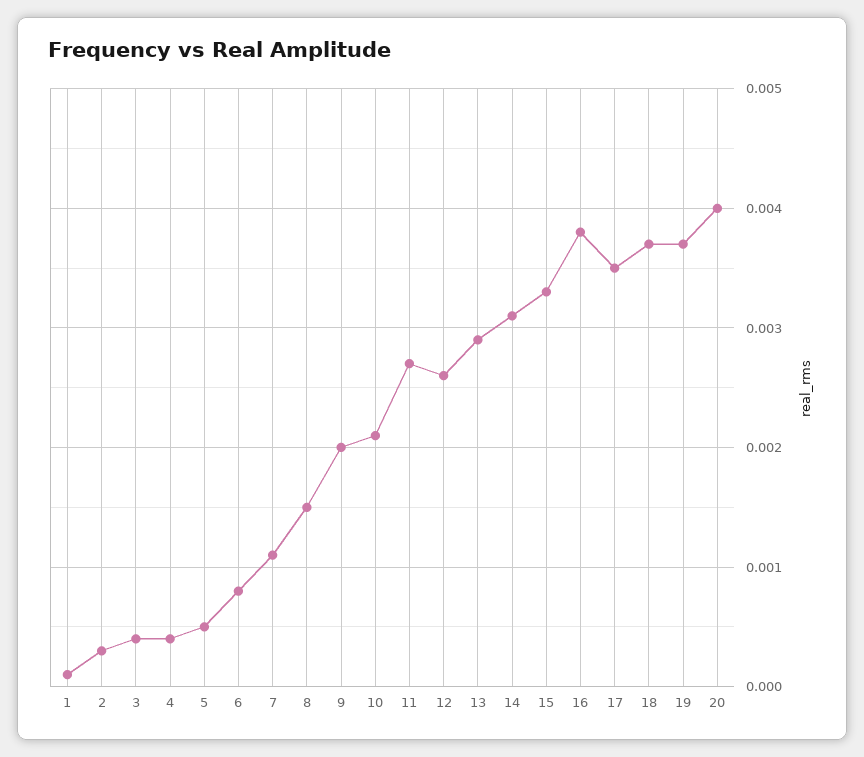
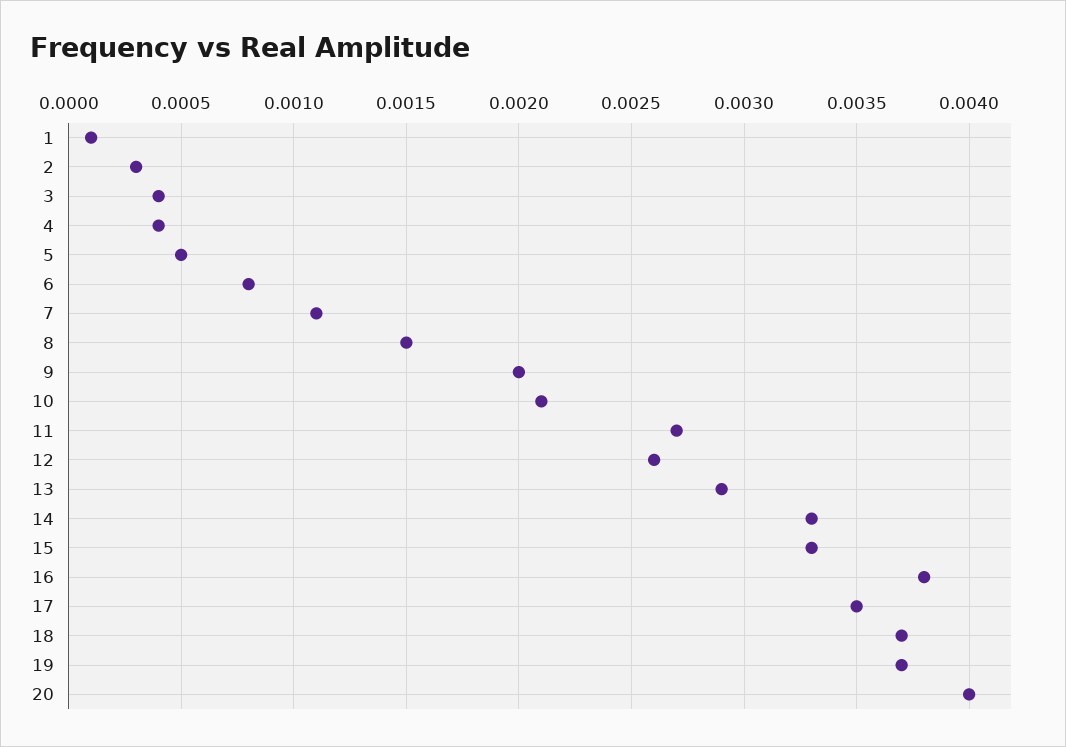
  {
    "1": 0.0001,
    "2": 0.0003,
    "3": 0.0004,
    "4": 0.0004,
    "5": 0.0005,
    "6": 0.0008,
    "7": 0.0011,
    "8": 0.0015,
    "9": 0.002,
    "10": 0.0021,
    "11": 0.0027,
    "12": 0.0026,
    "13": 0.0029,
-   "14": 0.0031,
+   "14": 0.0033,
    "15": 0.0033,
    "16": 0.0038,
    "17": 0.0035,
    "18": 0.0037,
    "19": 0.0037,
    "20": 0.004
  }

